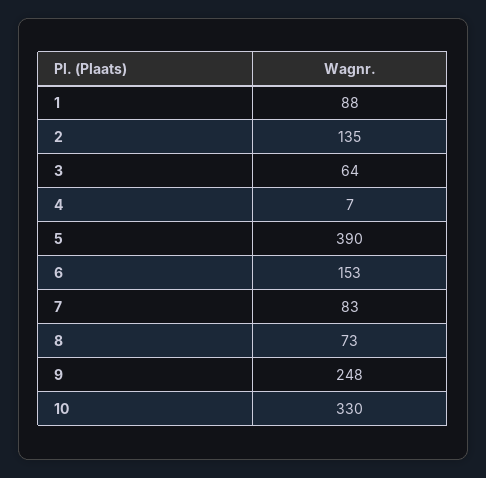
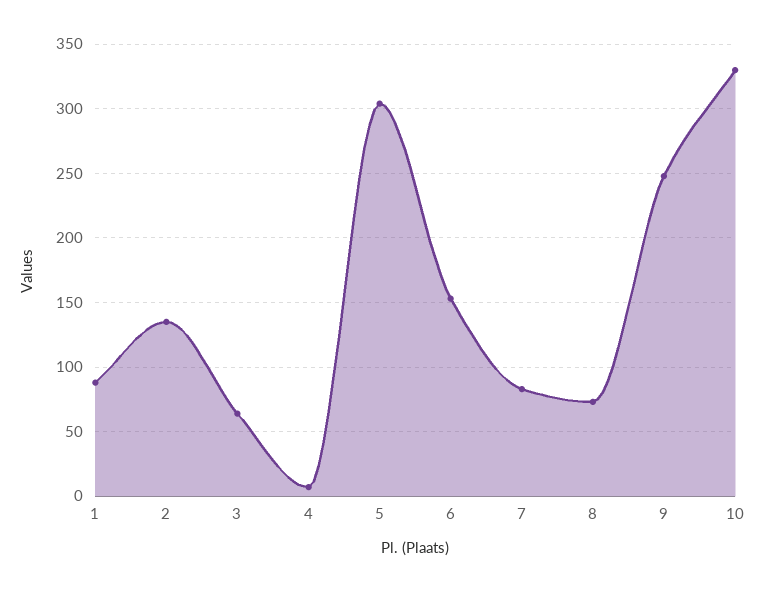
  {
    "1": 88,
    "2": 135,
    "3": 64,
    "4": 7,
-   "5": 390,
+   "5": 305,
    "6": 153,
    "7": 83,
    "8": 73,
    "9": 248,
    "10": 330
  }

